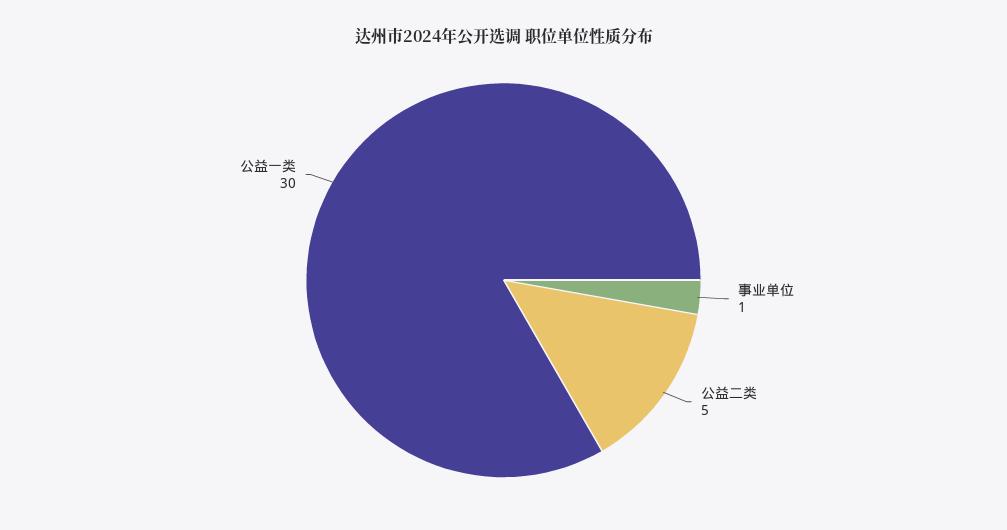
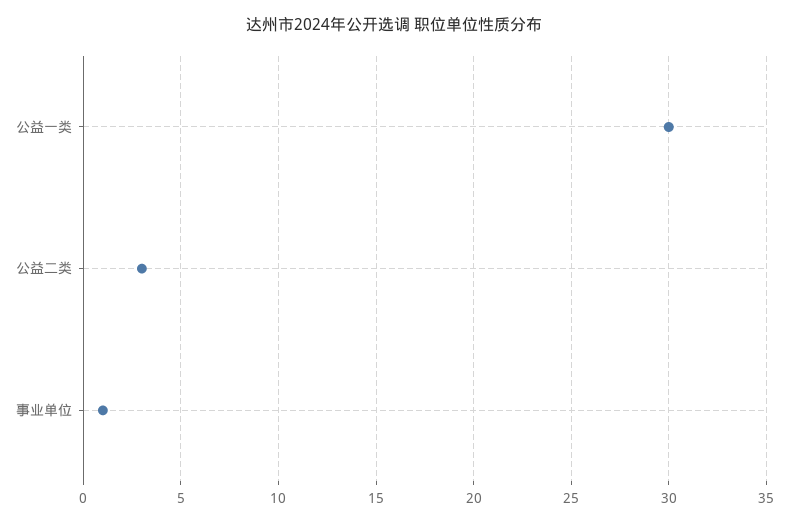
  {
    "事业单位": 1,
-   "公益二类": 5,
+   "公益二类": 3,
    "公益一类": 30
  }

